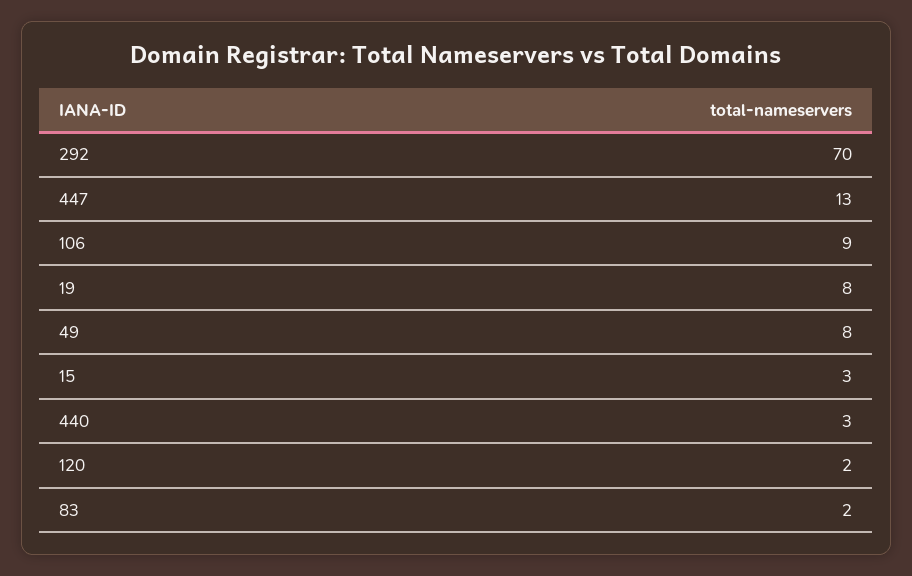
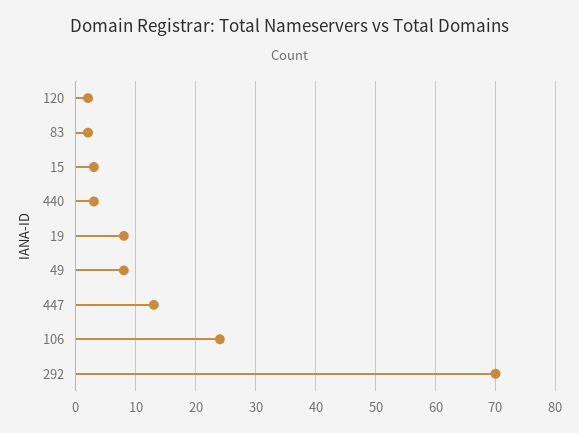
  {
    "292": 70,
    "447": 13,
-   "106": 9,
+   "106": 25,
    "19": 8,
    "49": 8,
    "15": 3,
    "440": 3,
    "120": 2,
    "83": 2
  }

